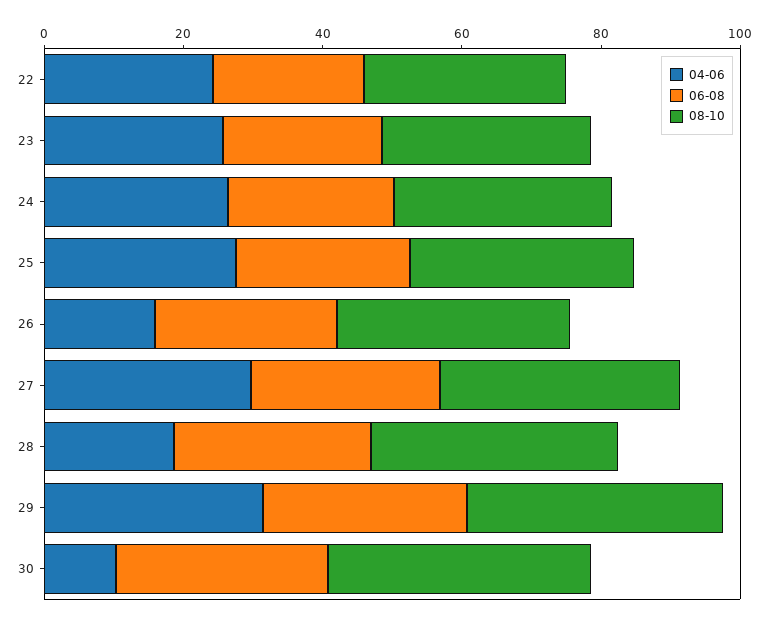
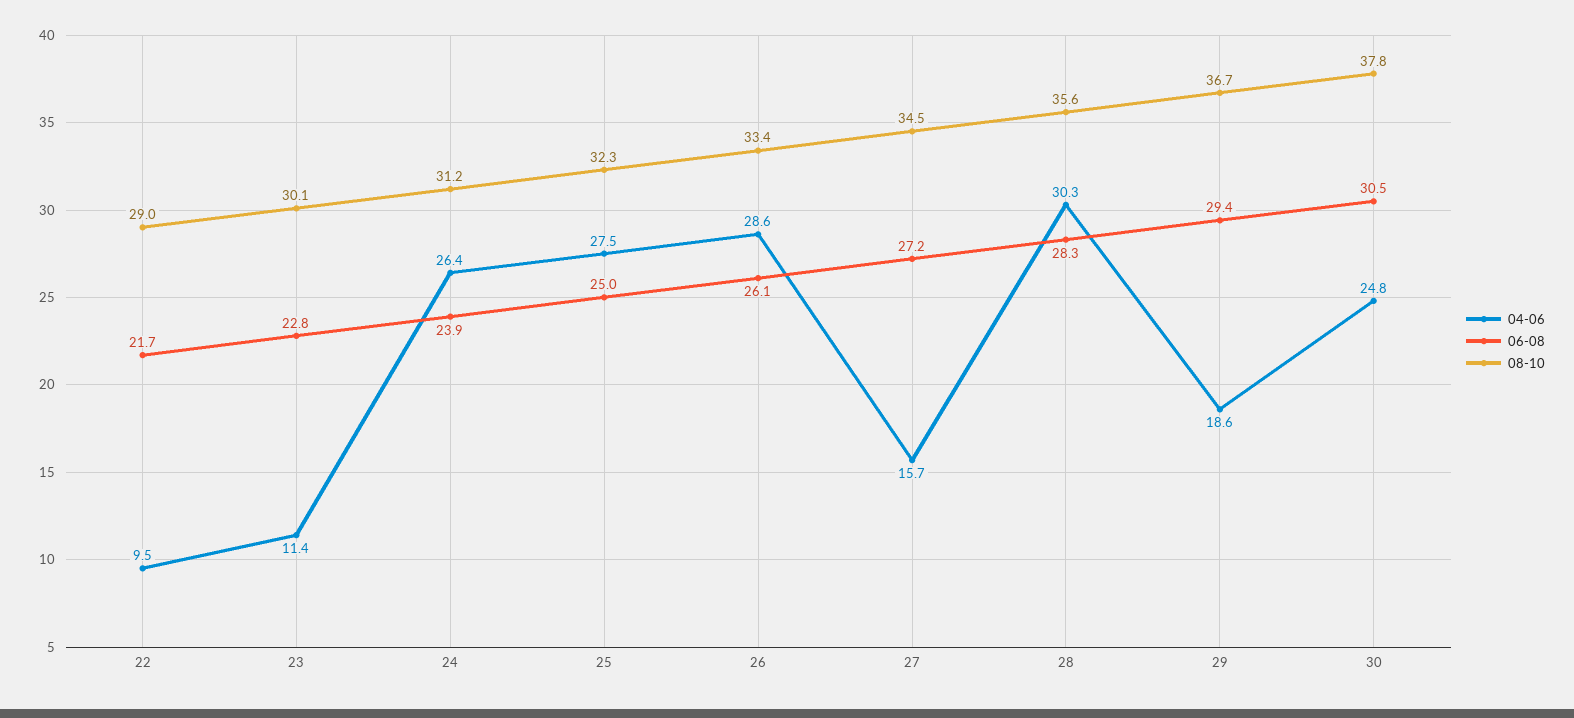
  {
    "04-06": {
-     "22": 25,
+     "22": 9.5,
-     "23": 25,
+     "23": 11.4,
      "24": 26.4,
      "25": 27.5,
-     "26": 15,
+     "26": 28.6,
-     "27": 30,
+     "27": 15.7,
-     "28": 20,
+     "28": 30.3,
-     "29": 30,
+     "29": 18.6,
-     "30": 10
+     "30": 24.8
    },
    "06-08": {
      "22": 21.7,
      "23": 22.8,
      "24": 23.9,
      "25": 25,
      "26": 26.1,
      "27": 27.2,
      "28": 28.3,
      "29": 29.4,
      "30": 30.5
    },
    "08-10": {
      "22": 29,
      "23": 30.1,
      "24": 31.2,
      "25": 32.3,
      "26": 33.4,
      "27": 34.5,
      "28": 35.6,
      "29": 36.7,
      "30": 37.8
    }
  }

